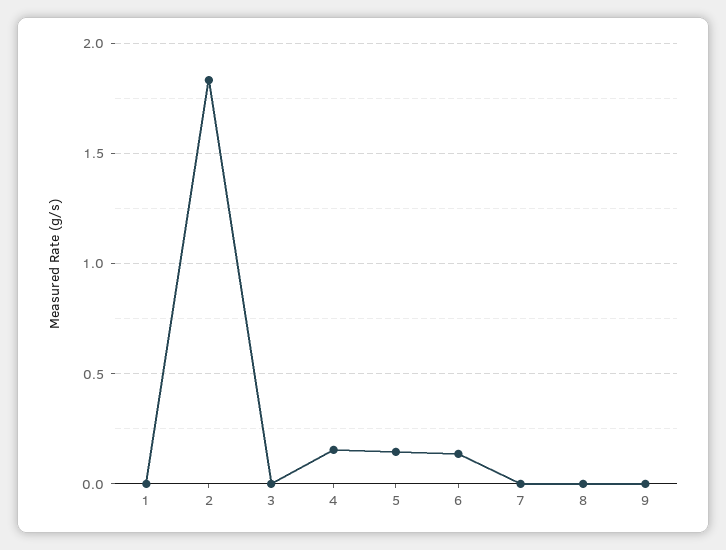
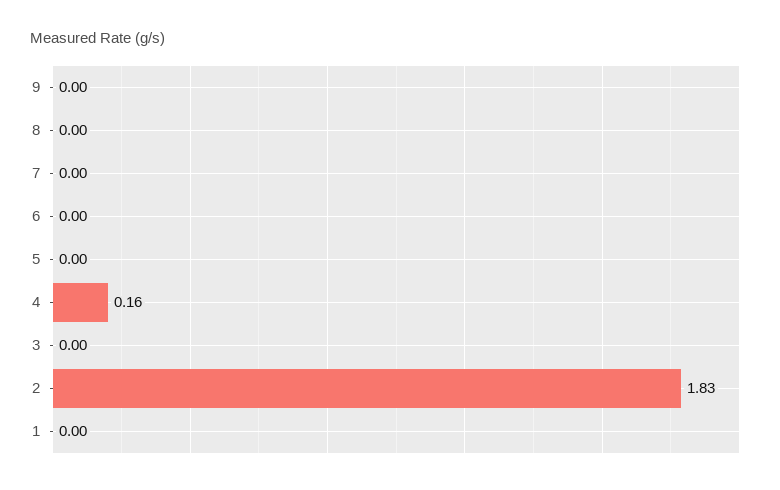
  {
    "1": 0,
    "2": 1.83,
    "3": 0,
    "4": 0.16,
-   "5": 0.15,
+   "5": 0,
-   "6": 0.15,
+   "6": 0,
    "7": 0,
    "8": 0,
    "9": 0
  }

